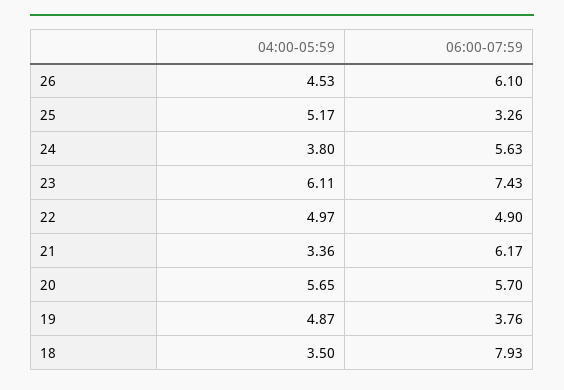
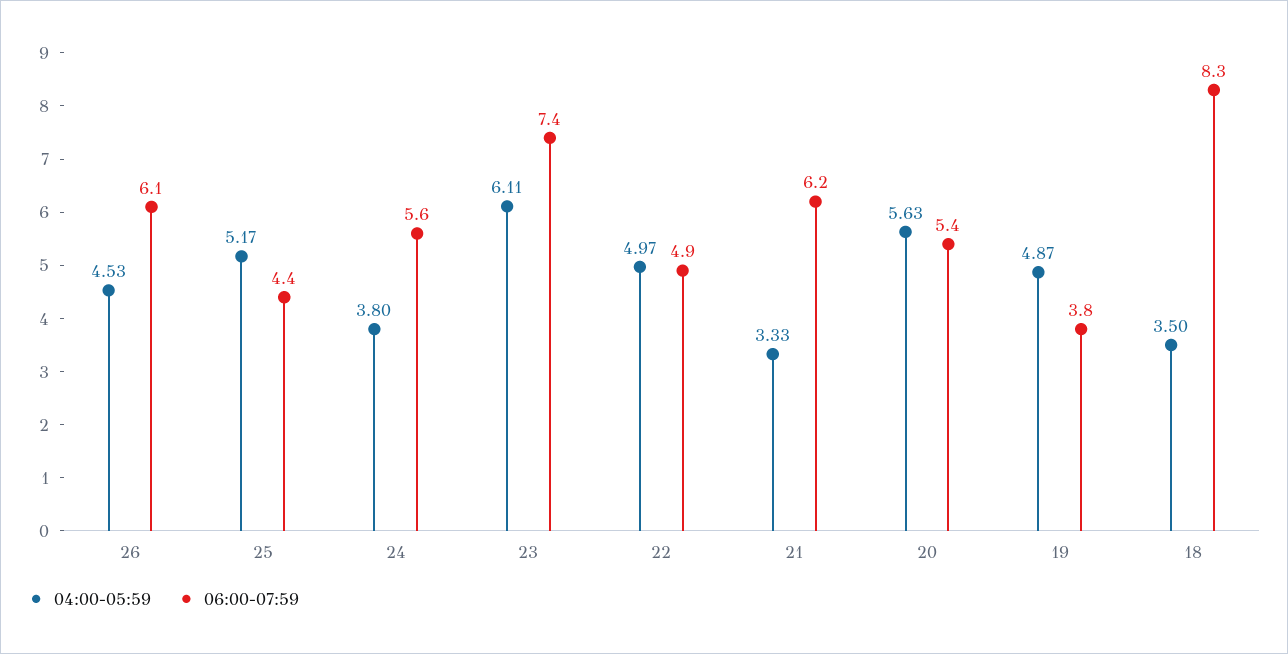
  {
    "04:00-05:59": {
      "26": 4.53,
      "25": 5.17,
      "24": 3.8,
      "23": 6.11,
      "22": 4.97,
-     "21": 3.36,
+     "21": 3.33,
-     "20": 5.65,
+     "20": 5.63,
      "19": 4.87,
      "18": 3.5
    },
    "06:00-07:59": {
      "26": 6.1,
-     "25": 3.26,
+     "25": 4.4,
      "24": 5.63,
      "23": 7.43,
      "22": 4.9,
      "21": 6.17,
-     "20": 5.7,
+     "20": 5.4,
      "19": 3.76,
-     "18": 7.93
+     "18": 8.3
    }
  }

